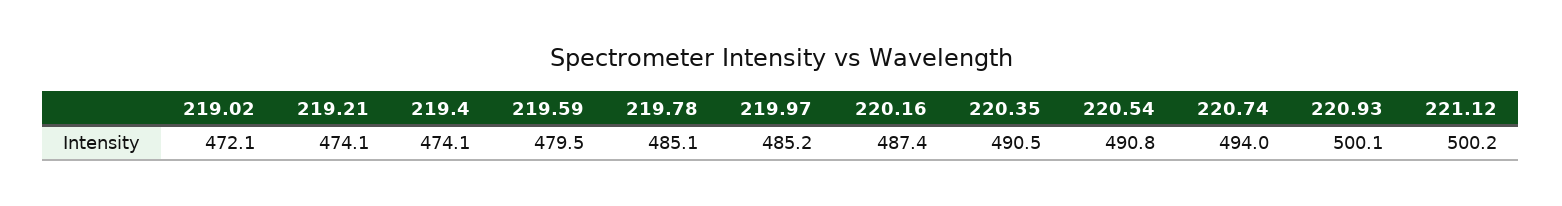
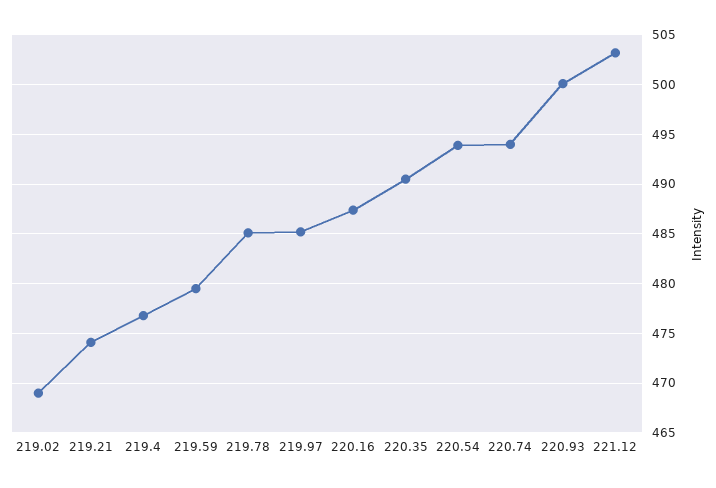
  {
-   "219.02": 472.1,
+   "219.02": 469,
    "219.21": 474.1,
-   "219.4": 474.1,
+   "219.4": 477,
    "219.59": 479.5,
    "219.78": 485.1,
    "219.97": 485.2,
    "220.16": 487.4,
    "220.35": 490.5,
-   "220.54": 490.8,
+   "220.54": 494,
    "220.74": 494,
    "220.93": 500.1,
-   "221.12": 500.2
+   "221.12": 503
  }

